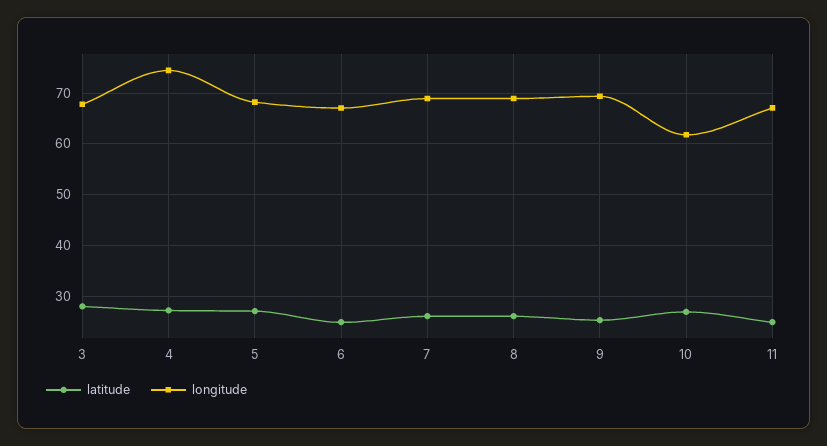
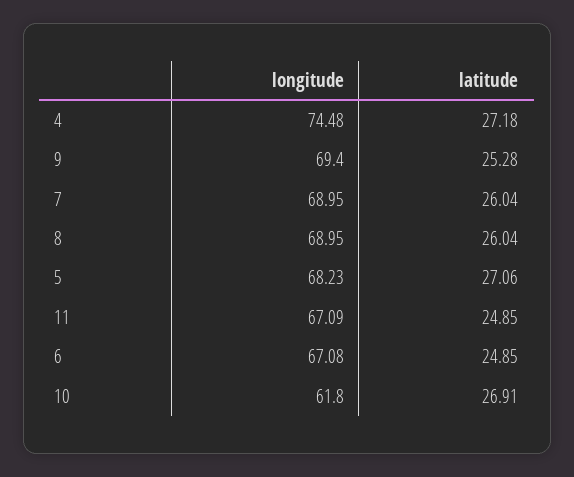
  {
    "latitude": {
-     "3": 28,
      "4": 27.18,
      "5": 27.06,
      "6": 24.85,
      "7": 26.04,
      "8": 26.04,
      "9": 25.28,
      "10": 26.91,
      "11": 24.85
    },
    "longitude": {
-     "3": 68,
      "4": 74.48,
      "5": 68.23,
      "6": 67.08,
      "7": 68.95,
      "8": 68.95,
      "9": 69.4,
      "10": 61.8,
      "11": 67.09
    }
  }

